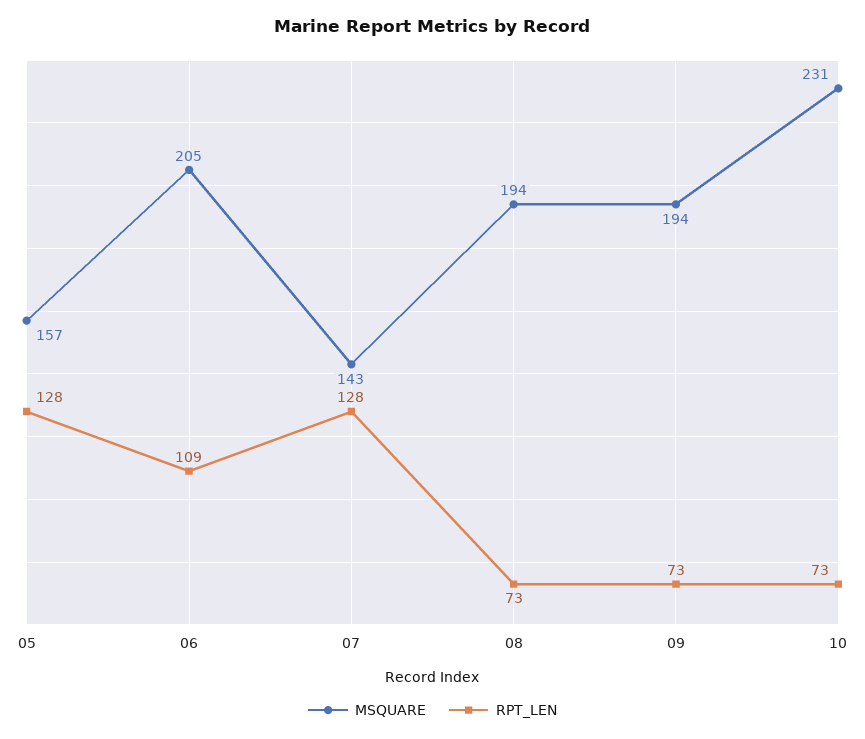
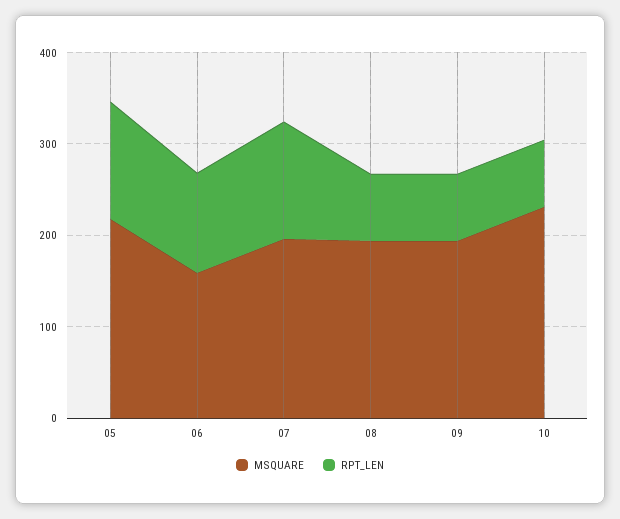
  {
    "MSQUARE": {
-     "05": 157,
+     "05": 220,
-     "06": 205,
+     "06": 160,
-     "07": 143,
+     "07": 200,
      "08": 194,
      "09": 194,
      "10": 231
    },
    "RPT_LEN": {
      "05": 128,
      "06": 109,
      "07": 128,
      "08": 73,
      "09": 73,
      "10": 73
    }
  }

